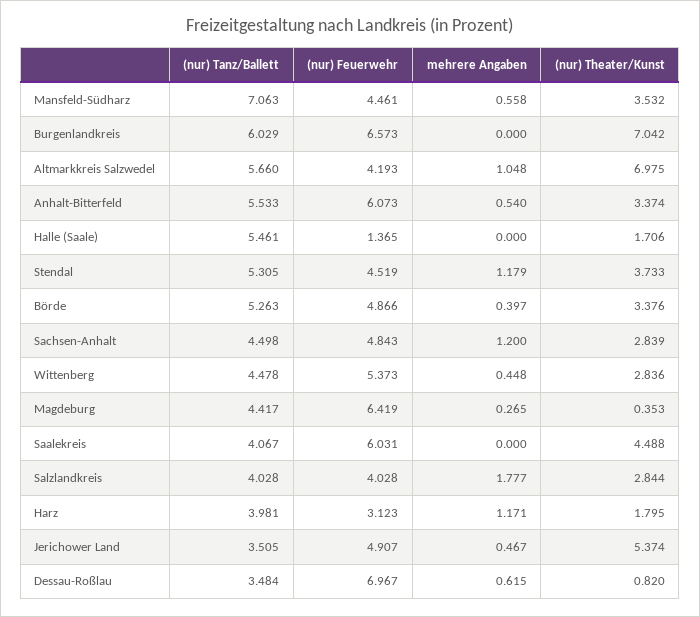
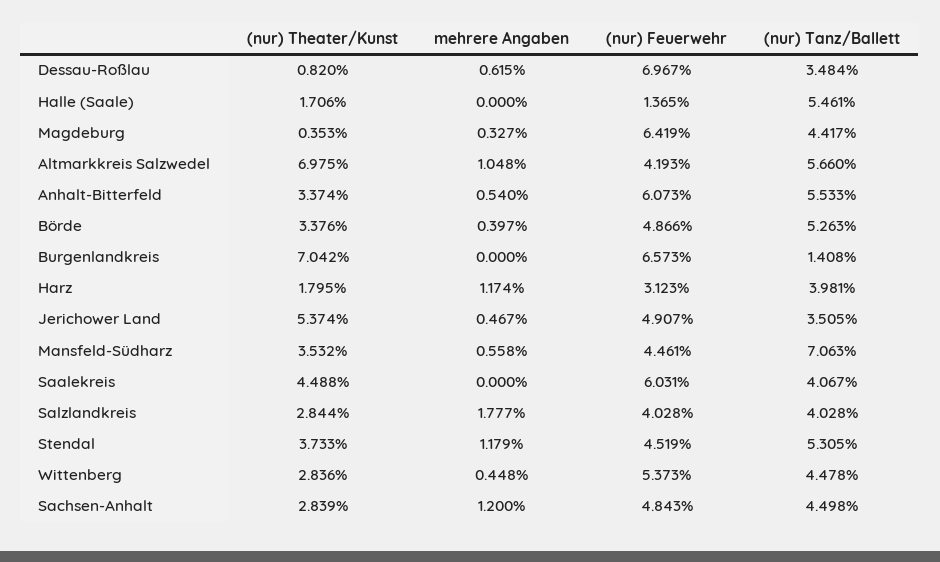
  {
    "(nur) Tanz/Ballett": {
      "Mansfeld-Südharz": 7.063,
-     "Burgenlandkreis": 6.029,
+     "Burgenlandkreis": 1.408,
      "Altmarkkreis Salzwedel": 5.66,
      "Anhalt-Bitterfeld": 5.533,
      "Halle (Saale)": 5.461,
      "Stendal": 5.305,
      "Börde": 5.263,
      "Sachsen-Anhalt": 4.498,
      "Wittenberg": 4.478,
      "Magdeburg": 4.417,
      "Saalekreis": 4.067,
      "Salzlandkreis": 4.028,
      "Harz": 3.981,
      "Jerichower Land": 3.505,
      "Dessau-Roßlau": 3.484
    },
    "(nur) Feuerwehr": {
      "Mansfeld-Südharz": 4.461,
      "Burgenlandkreis": 6.573,
      "Altmarkkreis Salzwedel": 4.193,
      "Anhalt-Bitterfeld": 6.073,
      "Halle (Saale)": 1.365,
      "Stendal": 4.519,
      "Börde": 4.866,
      "Sachsen-Anhalt": 4.843,
      "Wittenberg": 5.373,
      "Magdeburg": 6.419,
      "Saalekreis": 6.031,
      "Salzlandkreis": 4.028,
      "Harz": 3.123,
      "Jerichower Land": 4.907,
      "Dessau-Roßlau": 6.967
    },
    "mehrere Angaben": {
      "Mansfeld-Südharz": 0.558,
      "Burgenlandkreis": 0,
      "Altmarkkreis Salzwedel": 1.048,
      "Anhalt-Bitterfeld": 0.54,
      "Halle (Saale)": 0,
      "Stendal": 1.179,
      "Börde": 0.397,
      "Sachsen-Anhalt": 1.2,
      "Wittenberg": 0.448,
-     "Magdeburg": 0.265,
+     "Magdeburg": 0.327,
      "Saalekreis": 0,
      "Salzlandkreis": 1.777,
-     "Harz": 1.171,
+     "Harz": 1.174,
      "Jerichower Land": 0.467,
      "Dessau-Roßlau": 0.615
    },
    "(nur) Theater/Kunst": {
      "Mansfeld-Südharz": 3.532,
      "Burgenlandkreis": 7.042,
      "Altmarkkreis Salzwedel": 6.975,
      "Anhalt-Bitterfeld": 3.374,
      "Halle (Saale)": 1.706,
      "Stendal": 3.733,
      "Börde": 3.376,
      "Sachsen-Anhalt": 2.839,
      "Wittenberg": 2.836,
      "Magdeburg": 0.353,
      "Saalekreis": 4.488,
      "Salzlandkreis": 2.844,
      "Harz": 1.795,
      "Jerichower Land": 5.374,
      "Dessau-Roßlau": 0.82
    }
  }

